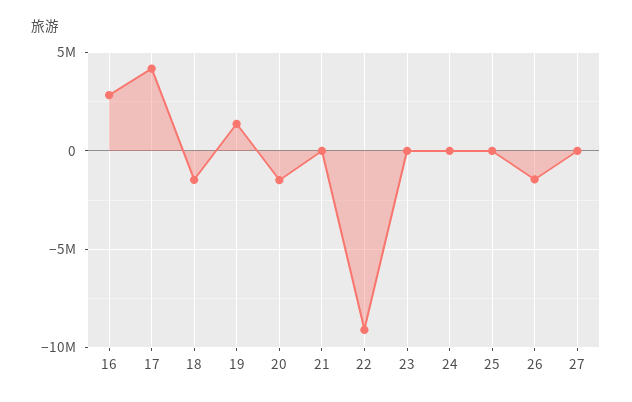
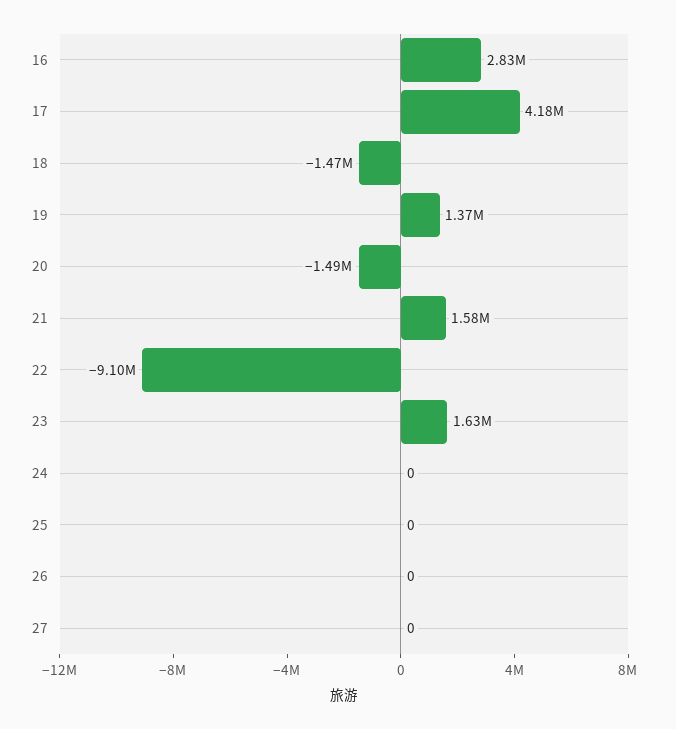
  {
    "16": 2830000,
    "17": 4180000,
    "18": -1470000,
    "19": 1370000,
    "20": -1490000,
-   "21": 0,
+   "21": 1580000,
    "22": -9100000,
-   "23": 0,
+   "23": 1630000,
    "24": 0,
    "25": 0,
-   "26": -1500000,
+   "26": 0,
    "27": 0
  }

